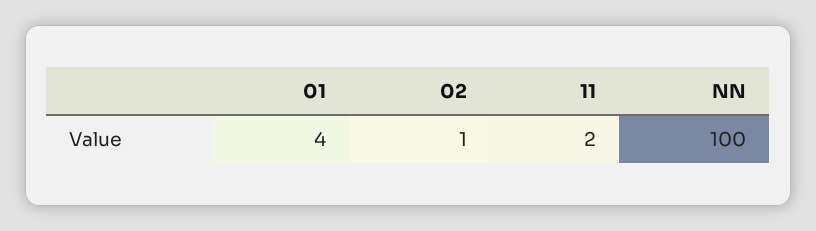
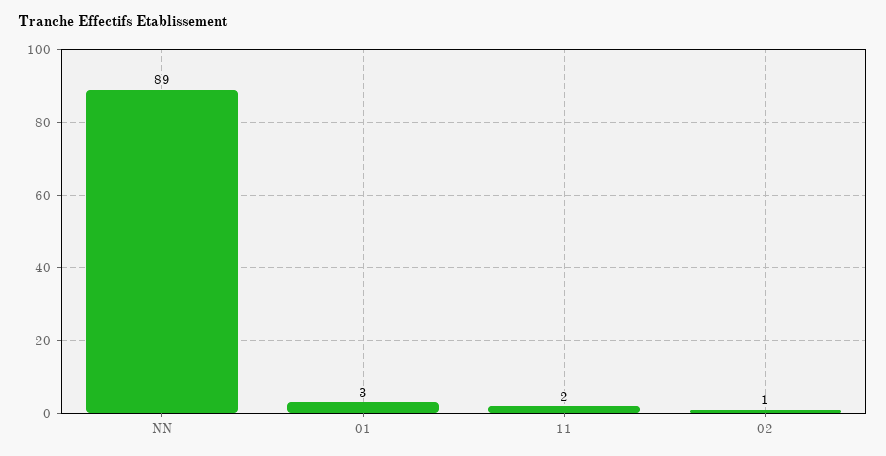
  {
-   "01": 4,
+   "01": 3,
    "02": 1,
    "11": 2,
-   "NN": 100
+   "NN": 89
  }

